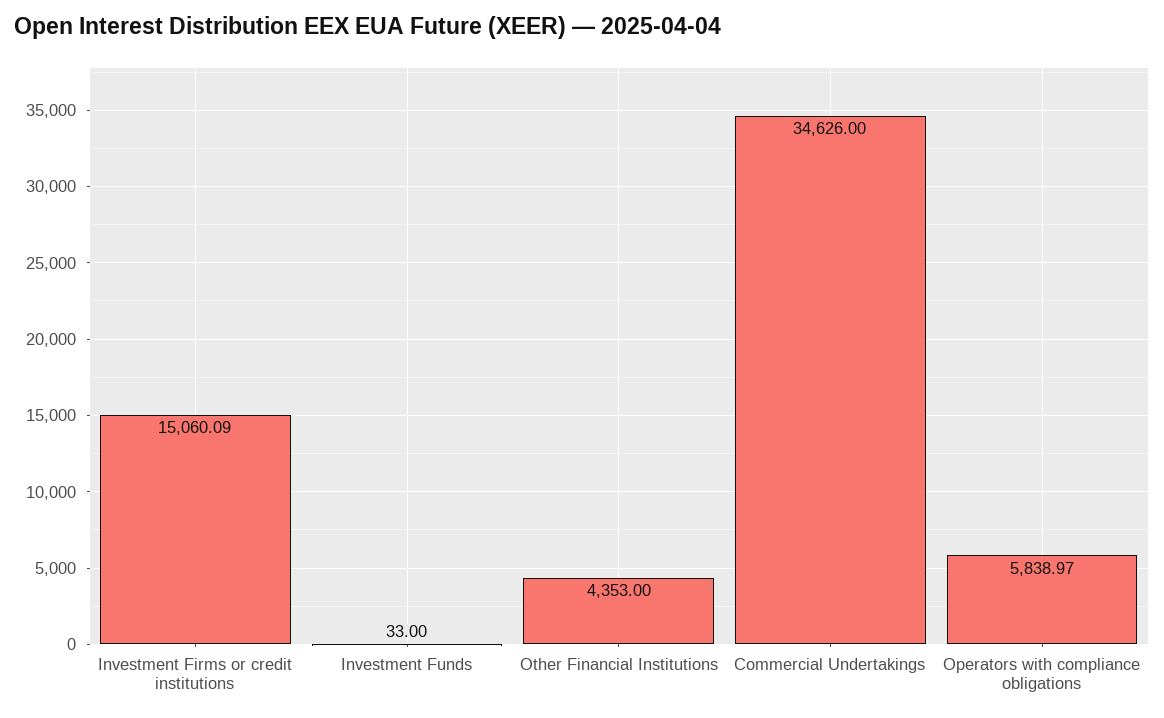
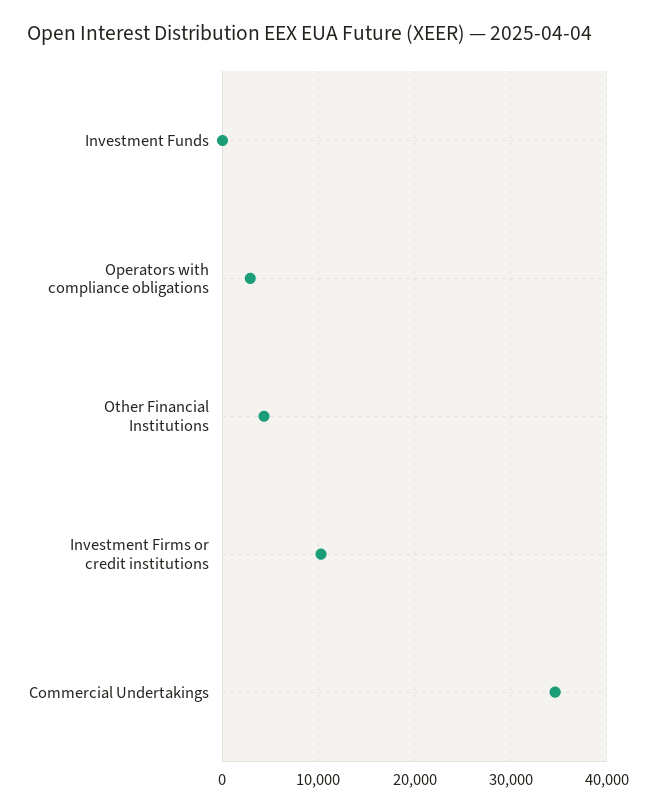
  {
-   "Investment Firms or credit institutions": 15060.09,
+   "Investment Firms or credit institutions": 10000,
    "Investment Funds": 33,
    "Other Financial Institutions": 4353,
    "Commercial Undertakings": 34626,
-   "Operators with compliance obligations": 5838.97
+   "Operators with compliance obligations": 3000
  }

